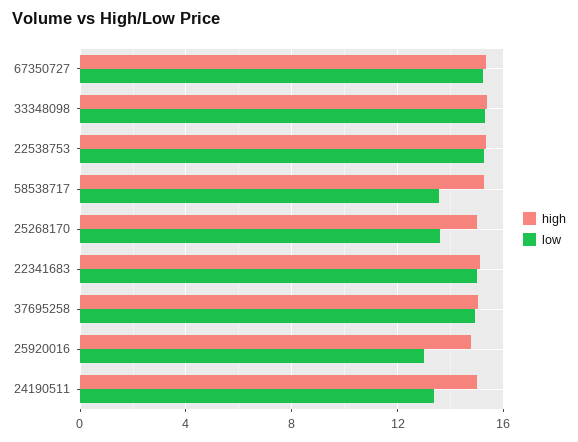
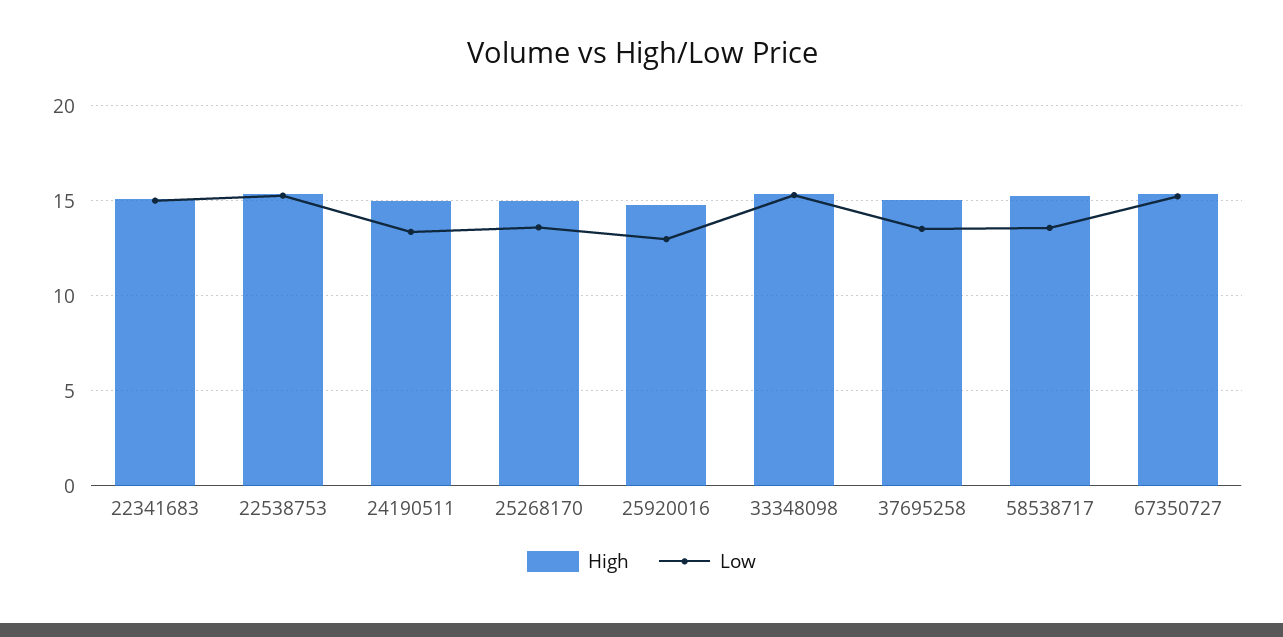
  {
    "high": {
      "67350727": 15.5,
      "33348098": 15.5,
      "22538753": 15.5,
      "58538717": 15.5,
      "25268170": 15,
      "22341683": 15,
      "37695258": 15,
      "25920016": 15,
      "24190511": 15
    },
    "low": {
      "67350727": 15,
      "33348098": 15.5,
      "22538753": 15.5,
      "58538717": 13.5,
      "25268170": 13.5,
      "22341683": 15,
-     "37695258": 15,
+     "37695258": 13.5,
      "25920016": 13,
      "24190511": 13.5
    }
  }

